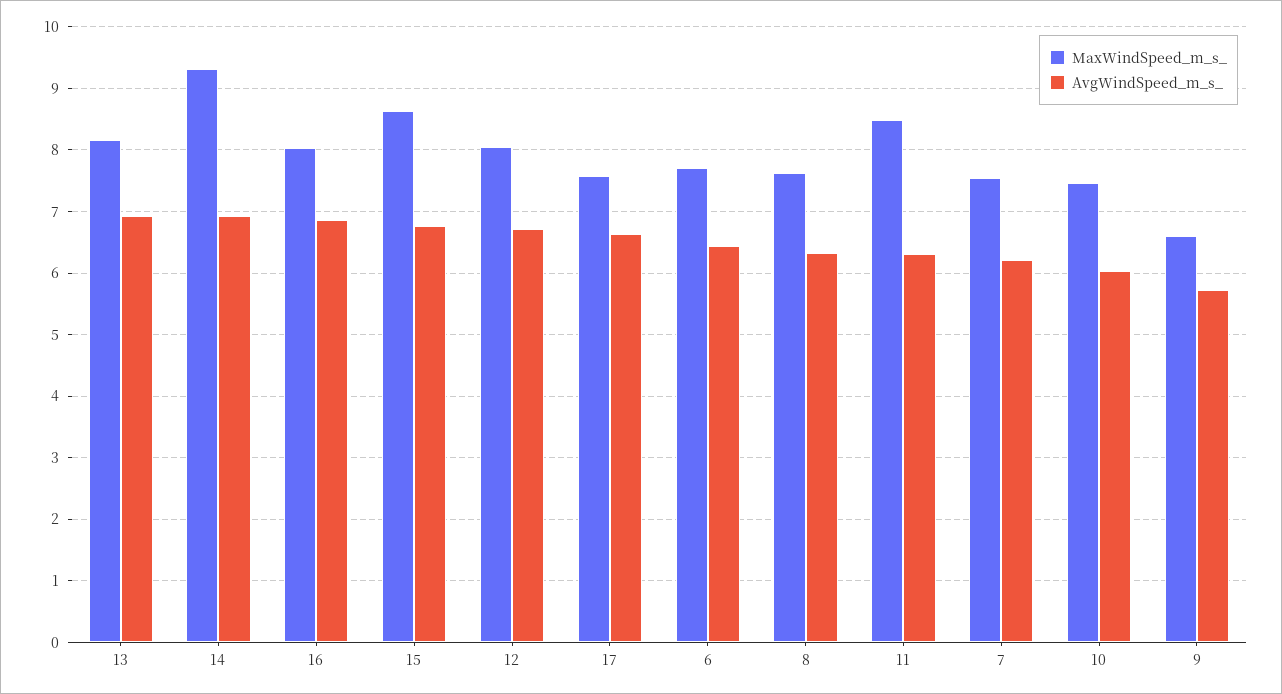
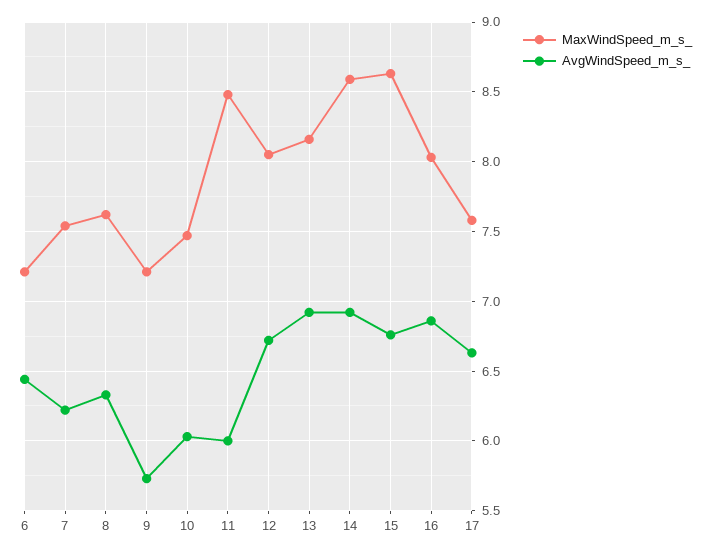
  {
    "MaxWindSpeed_m_s_": {
      "13": 8.15,
-     "14": 9.3,
+     "14": 8.6,
      "16": 8.05,
      "15": 8.65,
      "12": 8.05,
      "17": 7.6,
-     "6": 7.7,
+     "6": 7.2,
      "8": 7.6,
      "11": 8.5,
      "7": 7.55,
      "10": 7.45,
-     "9": 6.6
+     "9": 7.2
    },
    "AvgWindSpeed_m_s_": {
      "13": 6.9,
      "14": 6.9,
      "16": 6.85,
      "15": 6.75,
      "12": 6.7,
      "17": 6.65,
      "6": 6.45,
      "8": 6.35,
-     "11": 6.3,
+     "11": 6,
      "7": 6.2,
      "10": 6.05,
      "9": 5.75
    }
  }

